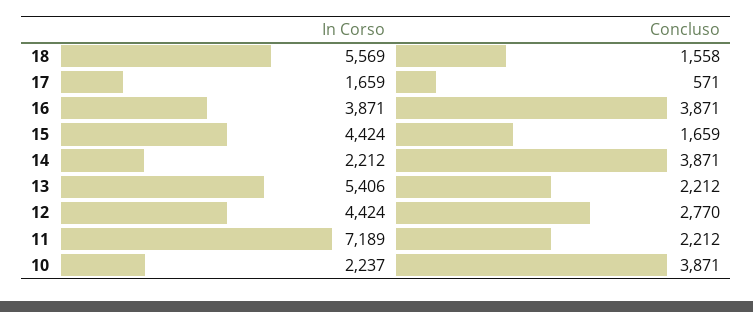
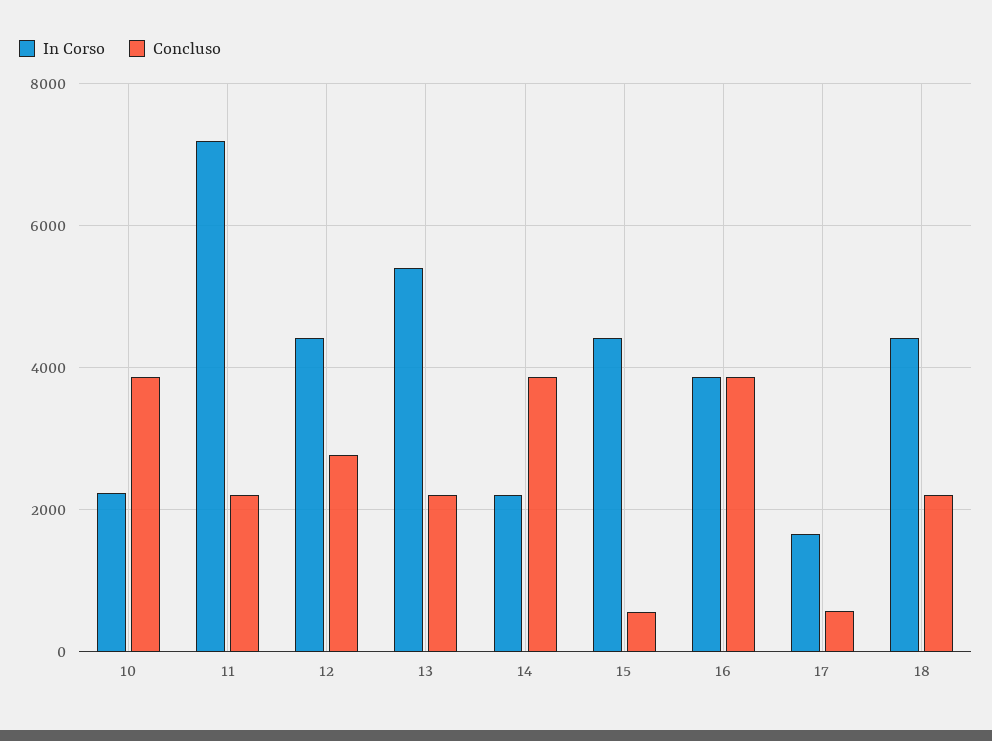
  {
    "In Corso": {
-     "18": 5569,
+     "18": 4400,
      "17": 1659,
      "16": 3871,
      "15": 4424,
      "14": 2212,
      "13": 5406,
      "12": 4424,
      "11": 7189,
      "10": 2237
    },
    "Concluso": {
-     "18": 1558,
+     "18": 2200,
      "17": 571,
      "16": 3871,
-     "15": 1659,
+     "15": 600,
      "14": 3871,
      "13": 2212,
      "12": 2770,
      "11": 2212,
      "10": 3871
    }
  }

